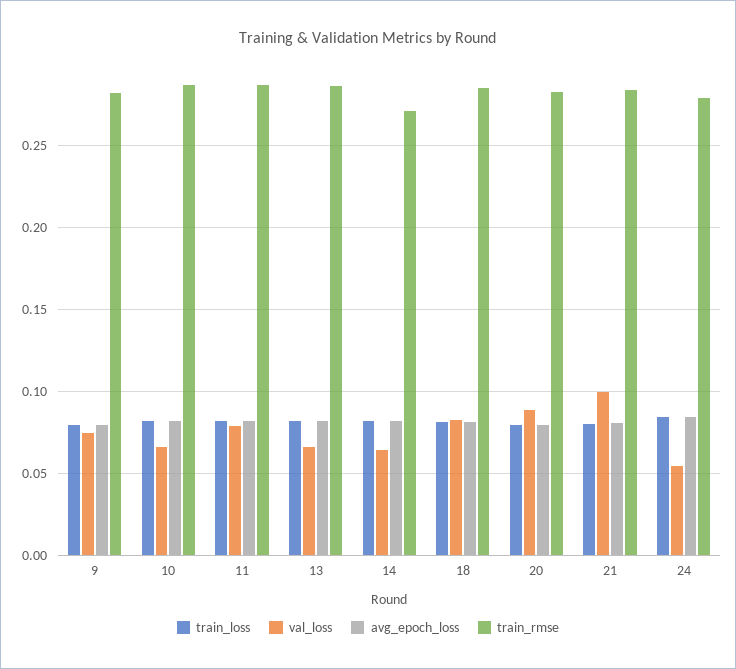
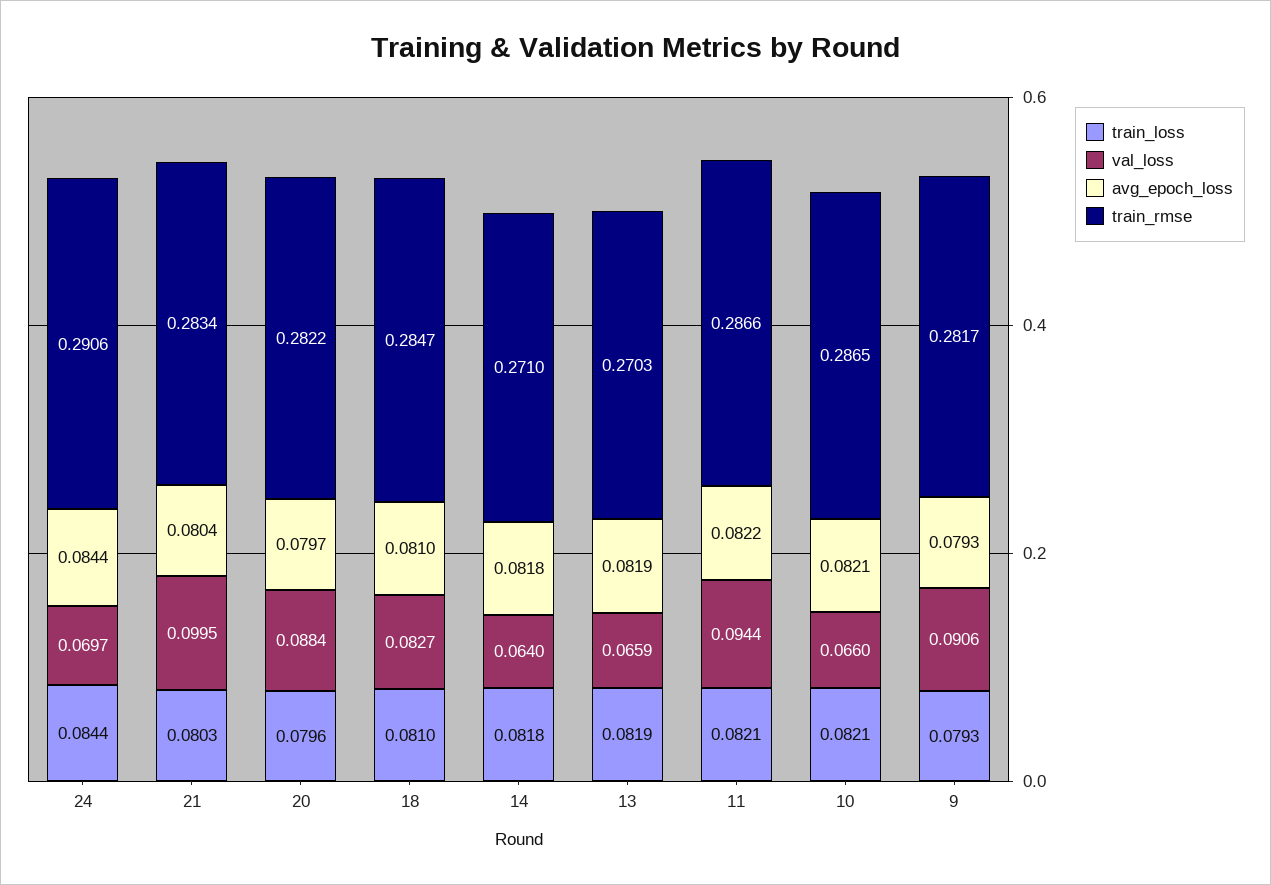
  {
    "train_loss": {
      "9": 0.0793,
      "10": 0.0821,
      "11": 0.0821,
      "13": 0.0819,
      "14": 0.0818,
      "18": 0.081,
      "20": 0.0796,
      "21": 0.0803,
      "24": 0.0844
    },
    "val_loss": {
-     "9": 0.075,
+     "9": 0.0906,
      "10": 0.066,
-     "11": 0.08,
+     "11": 0.0944,
      "13": 0.0659,
      "14": 0.064,
      "18": 0.0827,
      "20": 0.0884,
      "21": 0.0995,
-     "24": 0.055
+     "24": 0.0697
    },
    "avg_epoch_loss": {
      "9": 0.0793,
      "10": 0.0821,
      "11": 0.0822,
      "13": 0.0819,
      "14": 0.0818,
      "18": 0.081,
      "20": 0.0797,
      "21": 0.0804,
      "24": 0.0844
    },
    "train_rmse": {
      "9": 0.2817,
      "10": 0.2865,
      "11": 0.2866,
-     "13": 0.285,
+     "13": 0.2703,
      "14": 0.271,
      "18": 0.2847,
      "20": 0.2822,
      "21": 0.2834,
-     "24": 0.28
+     "24": 0.2906
    }
  }

